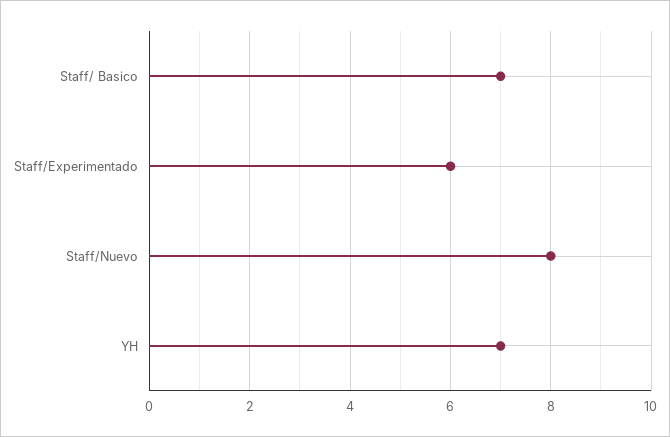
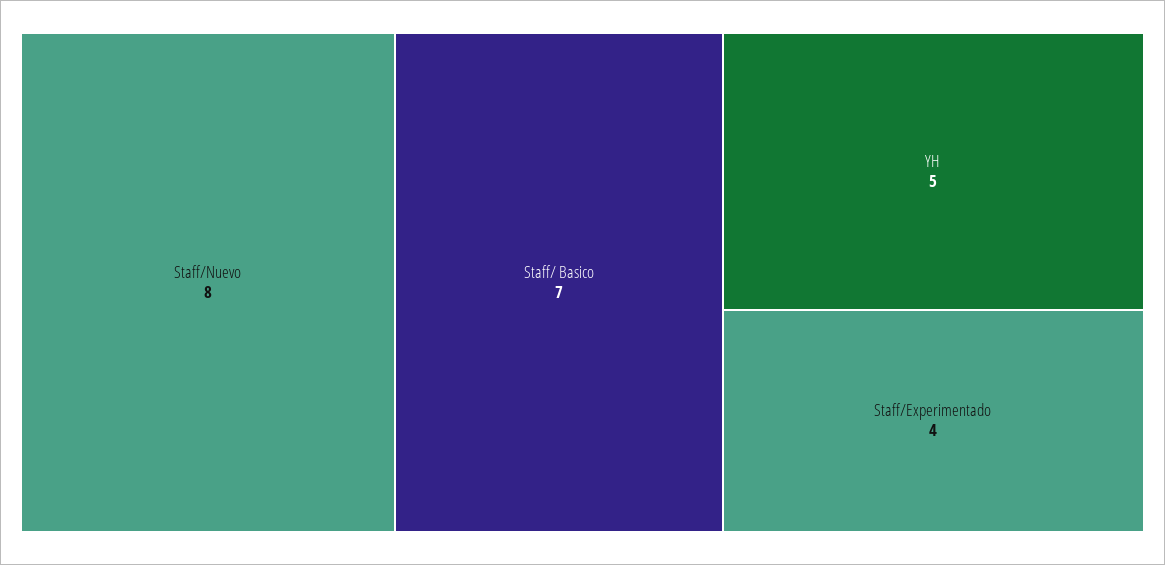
  {
    "Staff/ Basico": 7,
-   "Staff/Experimentado": 6,
+   "Staff/Experimentado": 4,
    "Staff/Nuevo": 8,
-   "YH": 7
+   "YH": 5
  }

